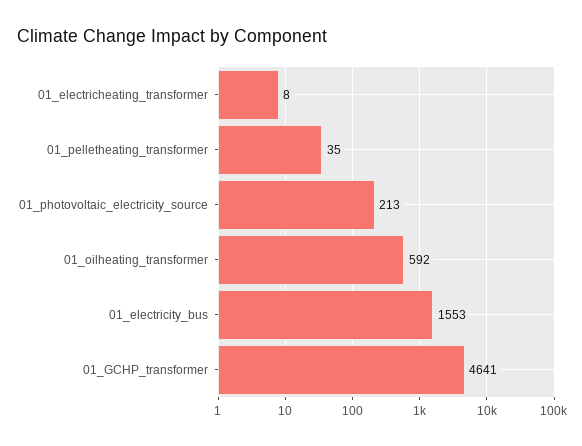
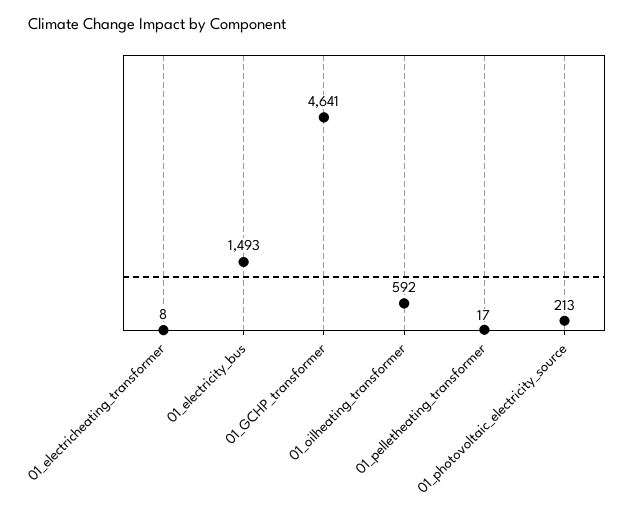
  {
    "01_electricheating_transformer": 8,
-   "01_pelletheating_transformer": 35,
+   "01_pelletheating_transformer": 17,
    "01_photovoltaic_electricity_source": 213,
    "01_oilheating_transformer": 592,
-   "01_electricity_bus": 1553,
+   "01_electricity_bus": 1493,
    "01_GCHP_transformer": 4641
  }

